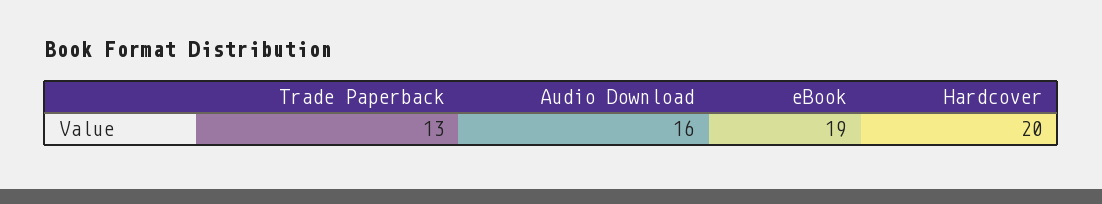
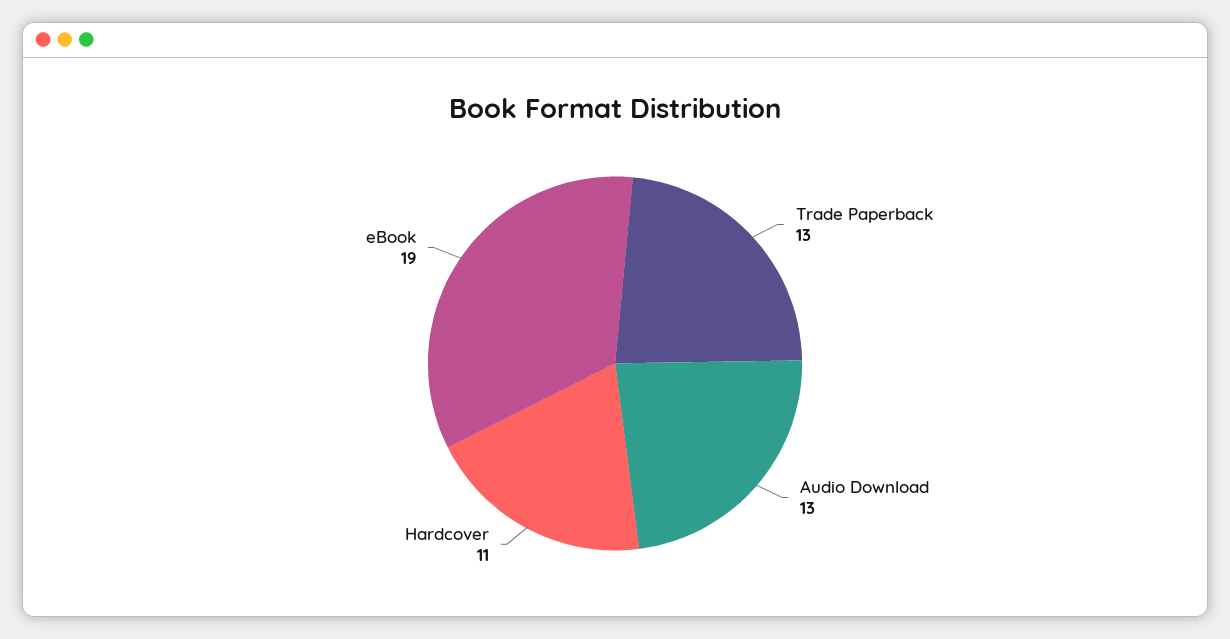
  {
    "Trade Paperback": 13,
-   "Audio Download": 16,
+   "Audio Download": 13,
    "eBook": 19,
-   "Hardcover": 20
+   "Hardcover": 11
  }

